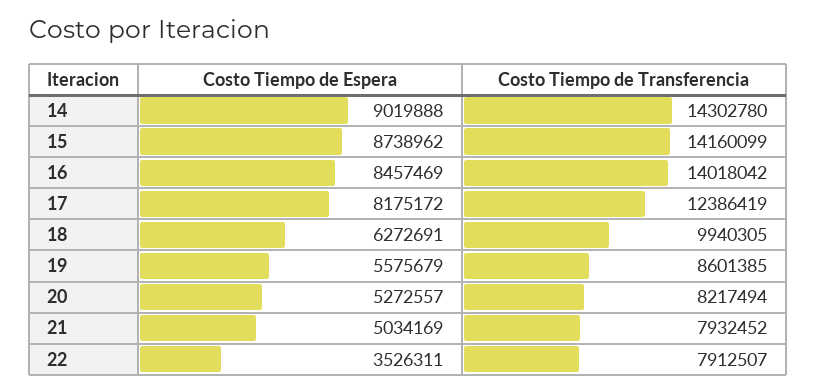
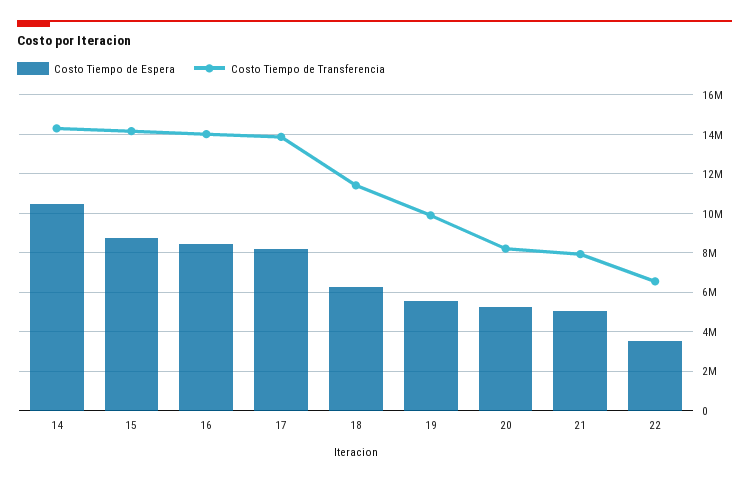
  {
    "Costo Tiempo de Espera": {
-     "14": 9019888,
+     "14": 10500000,
      "15": 8738962,
      "16": 8457469,
      "17": 8175172,
      "18": 6272691,
      "19": 5575679,
      "20": 5272557,
      "21": 5034169,
      "22": 3526311
    },
    "Costo Tiempo de Transferencia": {
      "14": 14302780,
      "15": 14160099,
      "16": 14018042,
-     "17": 12386419,
+     "17": 14000000,
-     "18": 9940305,
+     "18": 11500000,
-     "19": 8601385,
+     "19": 10000000,
      "20": 8217494,
      "21": 7932452,
-     "22": 7912507
+     "22": 6500000
    }
  }

